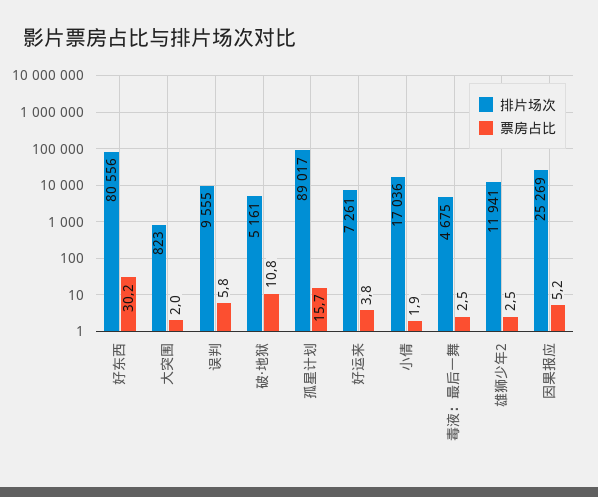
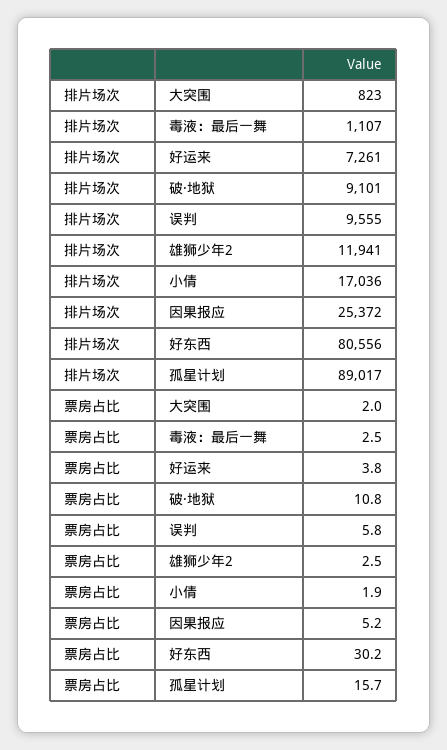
  {
    "排片场次": {
      "好东西": 80556,
      "大突围": 823,
      "误判": 9555,
-     "破·地狱": 5161,
+     "破·地狱": 9101,
      "孤星计划": 89017,
      "好运来": 7261,
      "小倩": 17036,
-     "毒液：最后一舞": 4675,
+     "毒液：最后一舞": 1107,
      "雄狮少年2": 11941,
-     "因果报应": 25269
+     "因果报应": 25372
    },
    "票房占比": {
      "好东西": 30.2,
      "大突围": 2,
      "误判": 5.8,
      "破·地狱": 10.8,
      "孤星计划": 15.7,
      "好运来": 3.8,
      "小倩": 1.9,
      "毒液：最后一舞": 2.5,
      "雄狮少年2": 2.5,
      "因果报应": 5.2
    }
  }

